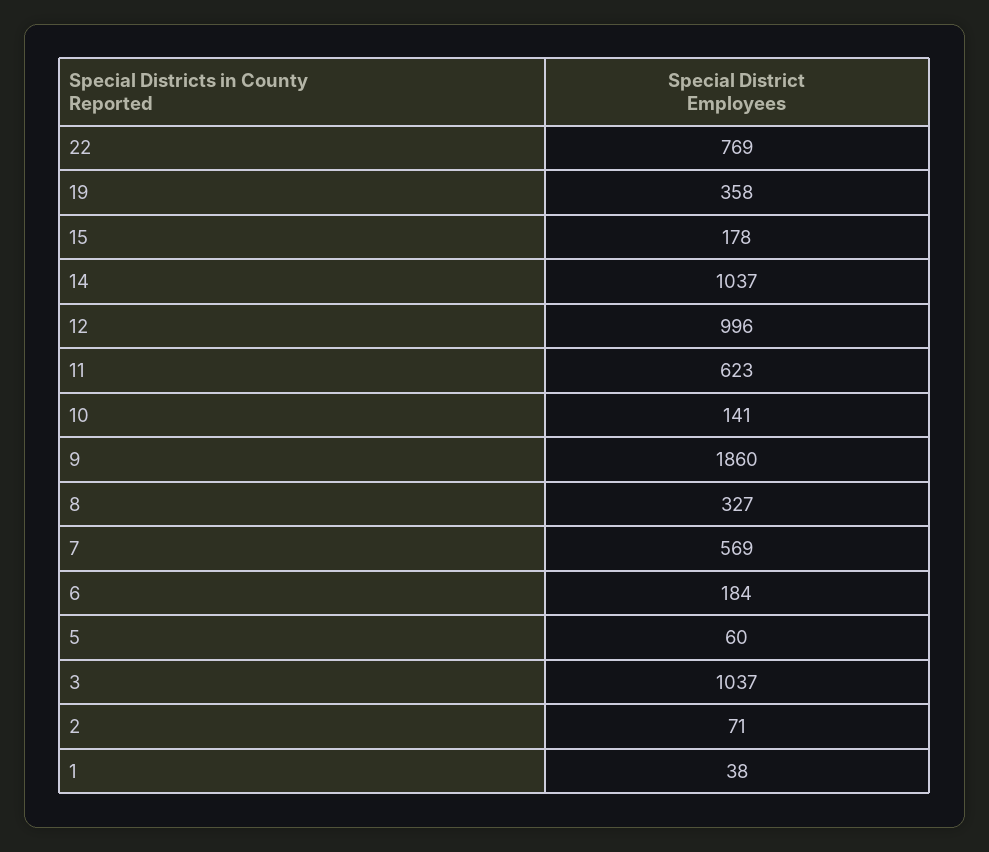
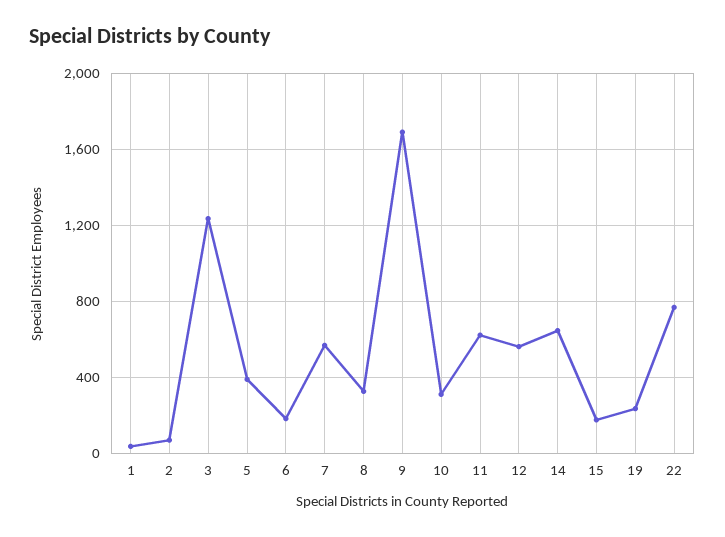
  {
    "22": 769,
-   "19": 358,
+   "19": 250,
    "15": 178,
-   "14": 1037,
+   "14": 650,
-   "12": 996,
+   "12": 550,
    "11": 623,
-   "10": 141,
+   "10": 300,
-   "9": 1860,
+   "9": 1700,
    "8": 327,
    "7": 569,
    "6": 184,
-   "5": 60,
+   "5": 400,
-   "3": 1037,
+   "3": 1250,
    "2": 71,
    "1": 38
  }

